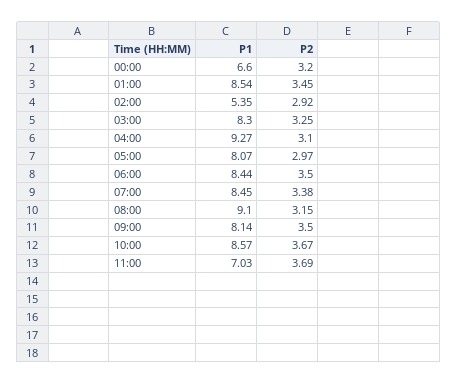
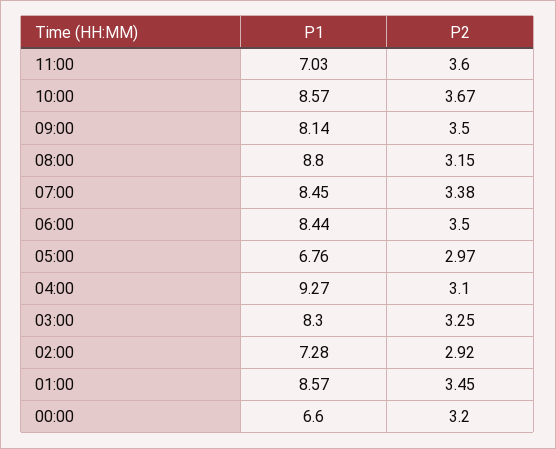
  {
    "P1": {
      "00:00": 6.6,
-     "01:00": 8.54,
+     "01:00": 8.57,
-     "02:00": 5.35,
+     "02:00": 7.28,
      "03:00": 8.3,
      "04:00": 9.27,
-     "05:00": 8.07,
+     "05:00": 6.76,
      "06:00": 8.44,
      "07:00": 8.45,
-     "08:00": 9.1,
+     "08:00": 8.8,
      "09:00": 8.14,
      "10:00": 8.57,
      "11:00": 7.03
    },
    "P2": {
      "00:00": 3.2,
      "01:00": 3.45,
      "02:00": 2.92,
      "03:00": 3.25,
      "04:00": 3.1,
      "05:00": 2.97,
      "06:00": 3.5,
      "07:00": 3.38,
      "08:00": 3.15,
      "09:00": 3.5,
      "10:00": 3.67,
-     "11:00": 3.69
+     "11:00": 3.6
    }
  }

